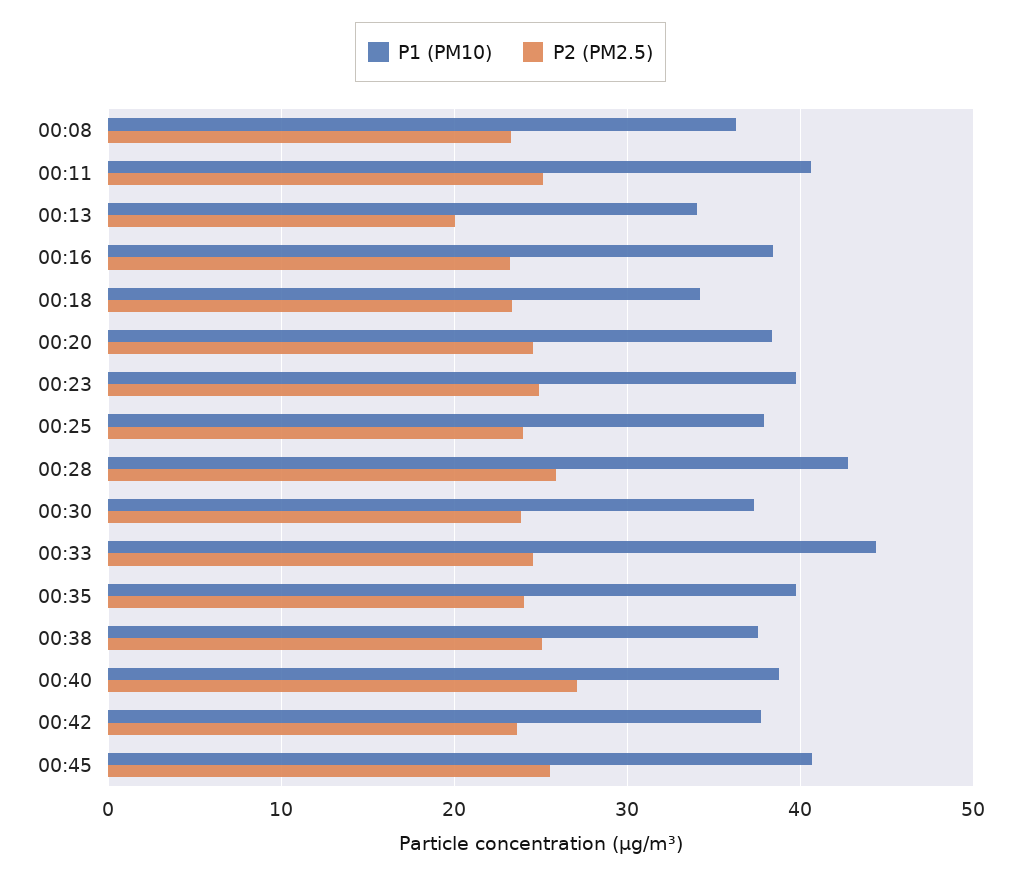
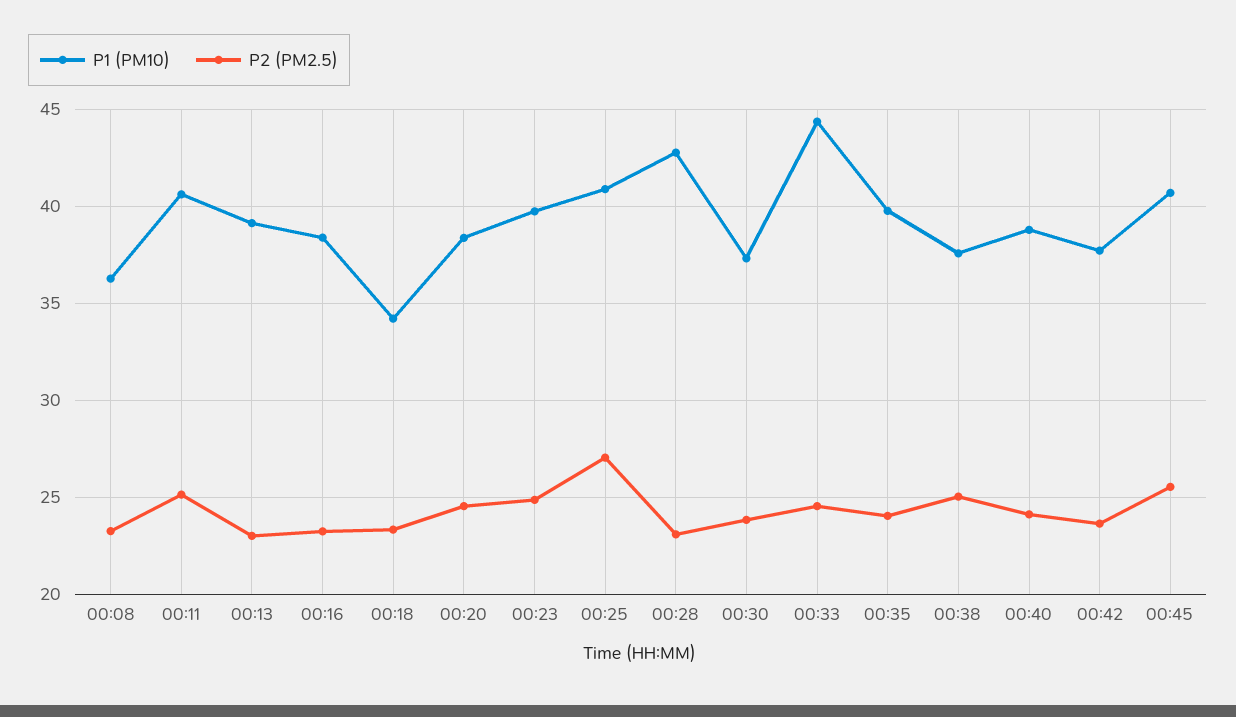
  {
    "P1 (PM10)": {
      "00:08": 36.5,
      "00:11": 40.5,
-     "00:13": 34,
+     "00:13": 39,
      "00:16": 38.5,
      "00:18": 34,
      "00:20": 38.5,
      "00:23": 40,
-     "00:25": 38,
+     "00:25": 41,
      "00:28": 43,
      "00:30": 37.5,
      "00:33": 44.5,
      "00:35": 40,
      "00:38": 37.5,
      "00:40": 39,
      "00:42": 37.5,
      "00:45": 40.5
    },
    "P2 (PM2.5)": {
      "00:08": 23.5,
      "00:11": 25,
-     "00:13": 20,
+     "00:13": 23,
      "00:16": 23.5,
      "00:18": 23.5,
      "00:20": 24.5,
      "00:23": 25,
-     "00:25": 24,
+     "00:25": 27,
-     "00:28": 26,
+     "00:28": 23,
      "00:30": 24,
      "00:33": 24.5,
      "00:35": 24,
      "00:38": 25,
-     "00:40": 27,
+     "00:40": 24,
      "00:42": 23.5,
      "00:45": 25.5
    }
  }

